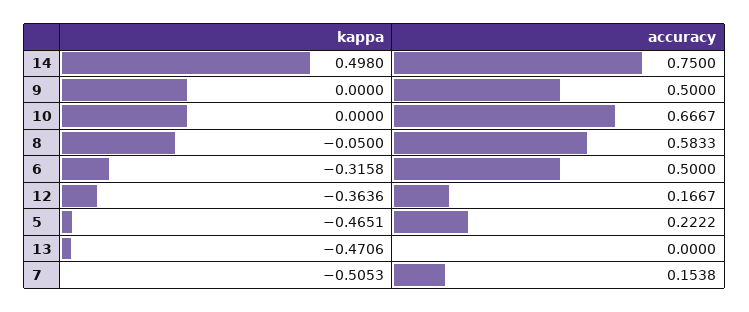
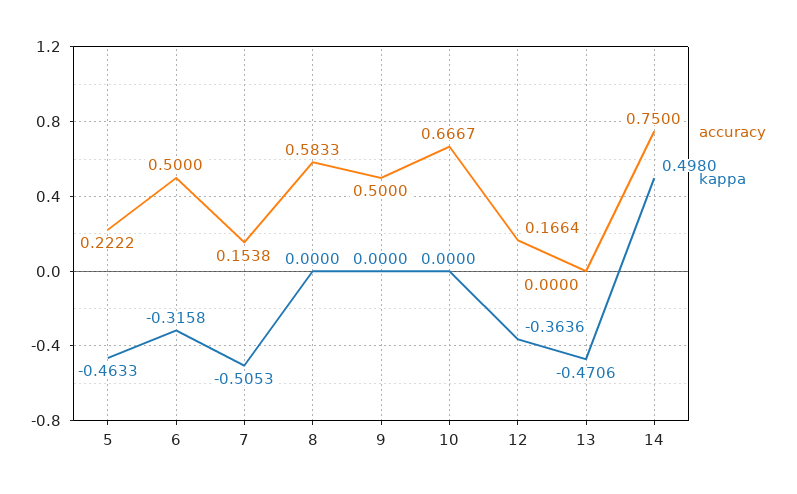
  {
    "kappa": {
      "14": 0.498,
      "9": 0,
      "10": 0,
-     "8": -0.05,
+     "8": 0,
      "6": -0.3158,
      "12": -0.3636,
-     "5": -0.4651,
+     "5": -0.4633,
      "13": -0.4706,
      "7": -0.5053
    },
    "accuracy": {
      "14": 0.75,
      "9": 0.5,
      "10": 0.6667,
      "8": 0.5833,
      "6": 0.5,
-     "12": 0.1667,
+     "12": 0.1664,
      "5": 0.2222,
      "13": 0,
      "7": 0.1538
    }
  }

